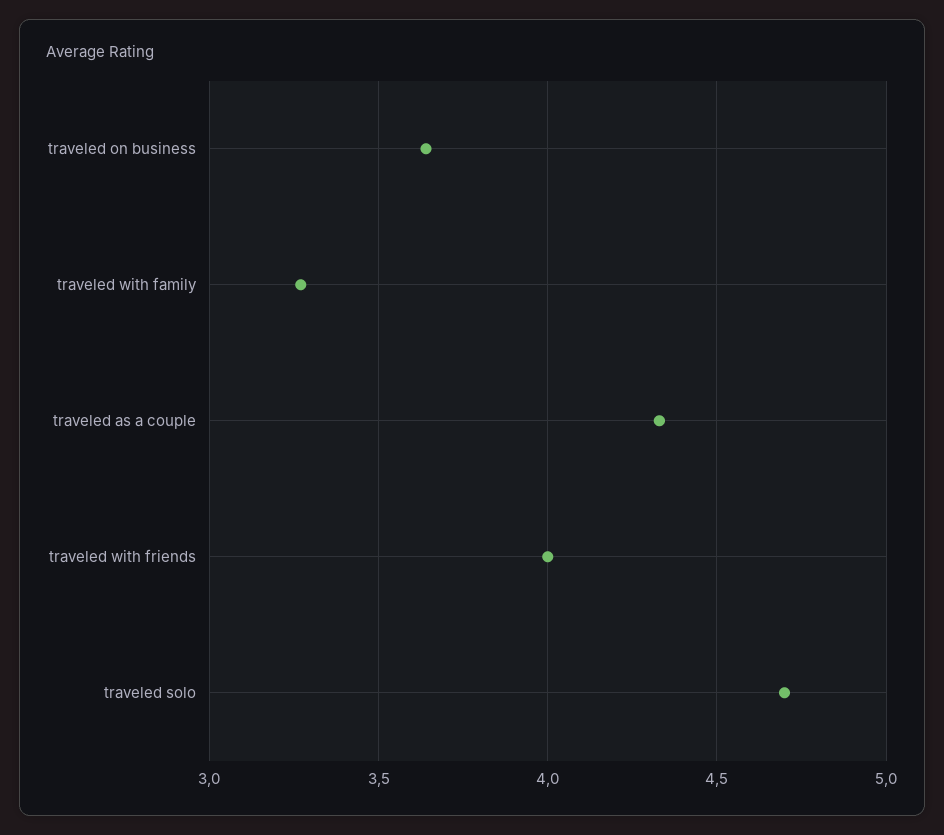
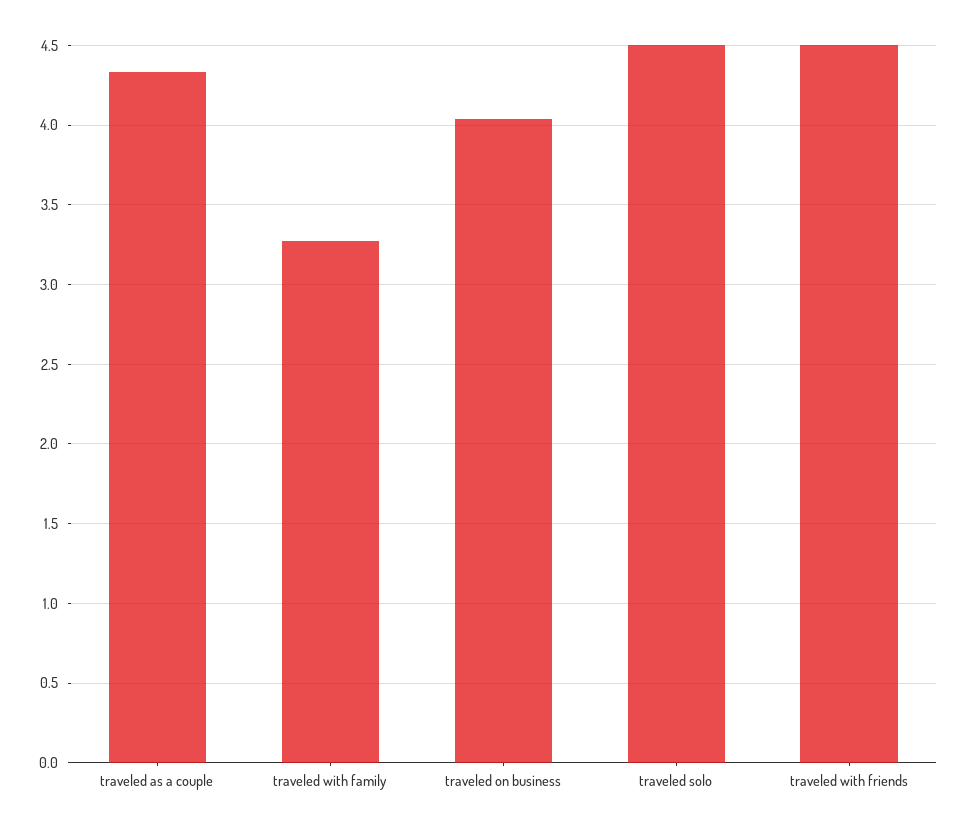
  {
-   "traveled on business": 3.65,
+   "traveled on business": 4.05,
    "traveled with family": 3.25,
    "traveled as a couple": 4.35,
-   "traveled with friends": 4,
+   "traveled with friends": 4.5,
-   "traveled solo": 4.7
+   "traveled solo": 4.5
  }

